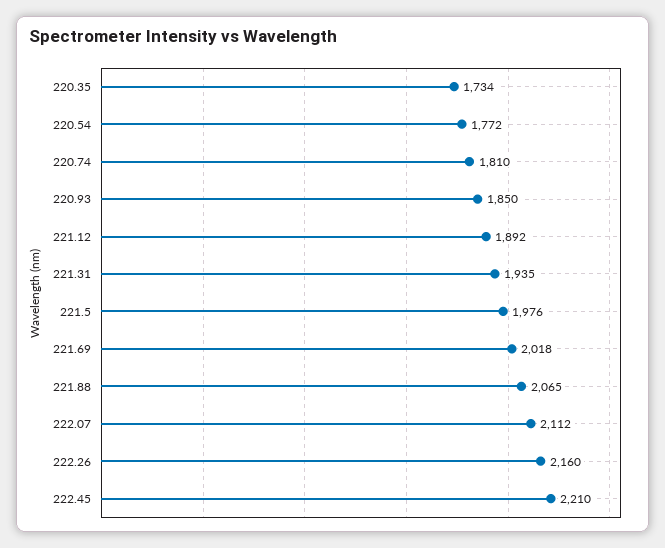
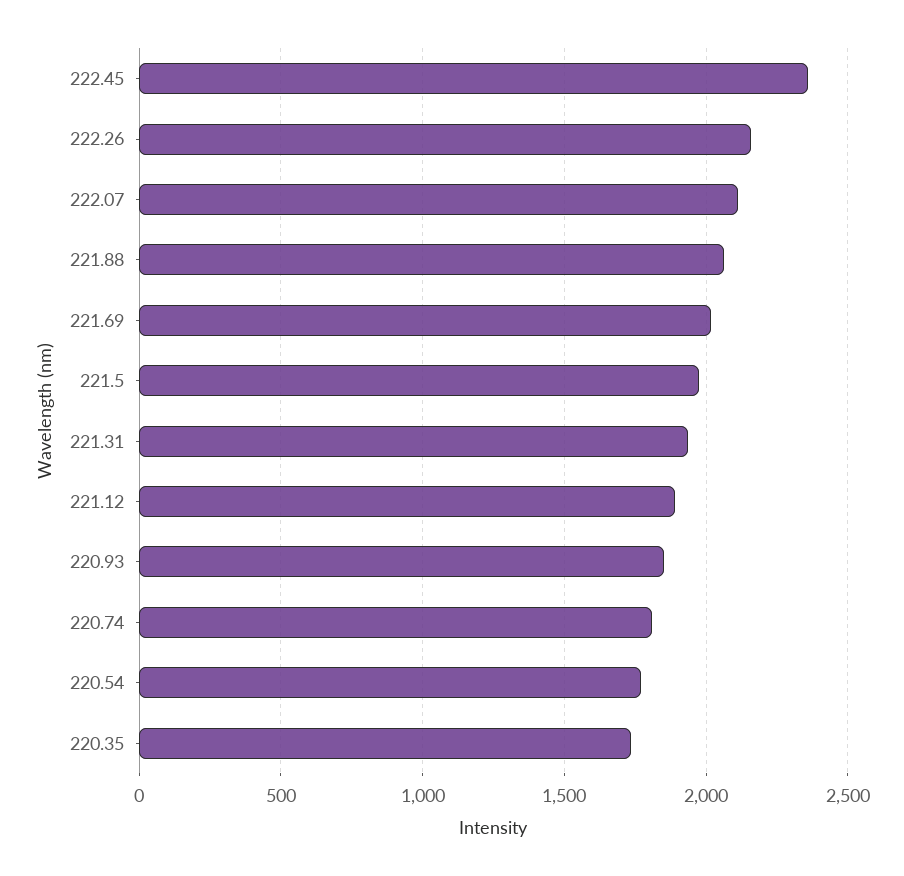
  {
    "220.35": 1734,
    "220.54": 1772,
    "220.74": 1810,
    "220.93": 1850,
    "221.12": 1892,
    "221.31": 1935,
    "221.5": 1976,
    "221.69": 2018,
    "221.88": 2065,
    "222.07": 2112,
    "222.26": 2160,
-   "222.45": 2210
+   "222.45": 2350
  }

